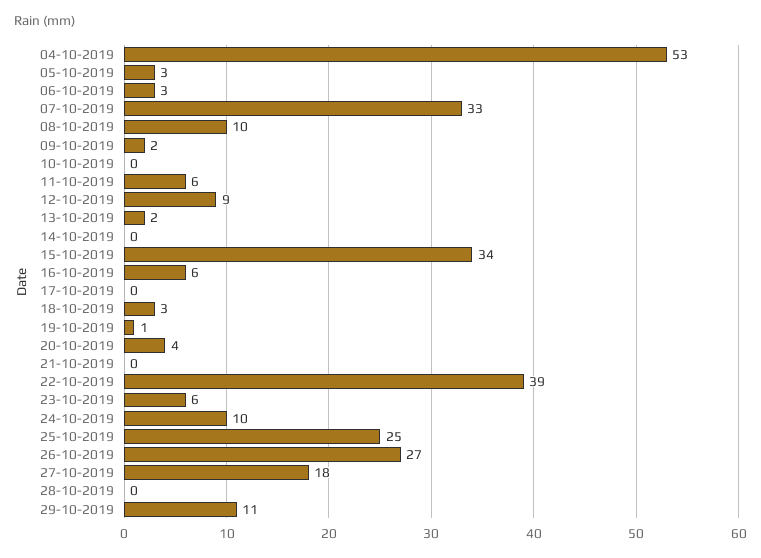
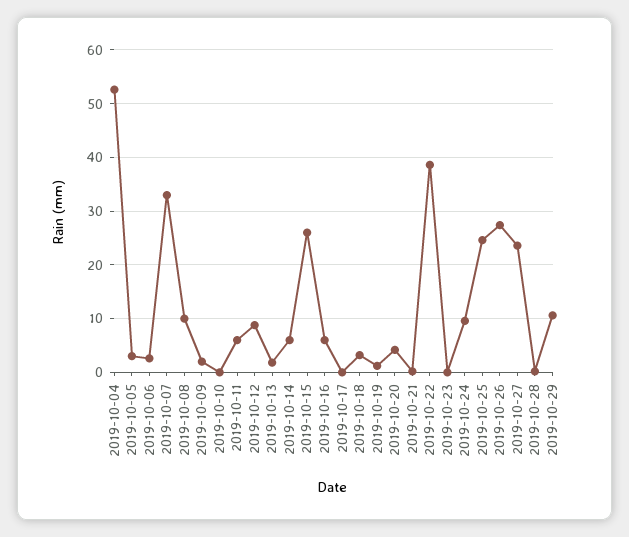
  {
    "04-10-2019": 53,
    "05-10-2019": 3,
    "06-10-2019": 3,
    "07-10-2019": 33,
    "08-10-2019": 10,
    "09-10-2019": 2,
    "10-10-2019": 0,
    "11-10-2019": 6,
    "12-10-2019": 9,
    "13-10-2019": 2,
-   "14-10-2019": 0,
+   "14-10-2019": 6,
-   "15-10-2019": 34,
+   "15-10-2019": 26,
    "16-10-2019": 6,
    "17-10-2019": 0,
    "18-10-2019": 3,
    "19-10-2019": 1,
    "20-10-2019": 4,
    "21-10-2019": 0,
    "22-10-2019": 39,
-   "23-10-2019": 6,
+   "23-10-2019": 0,
    "24-10-2019": 10,
    "25-10-2019": 25,
    "26-10-2019": 27,
-   "27-10-2019": 18,
+   "27-10-2019": 24,
    "28-10-2019": 0,
    "29-10-2019": 11
  }

